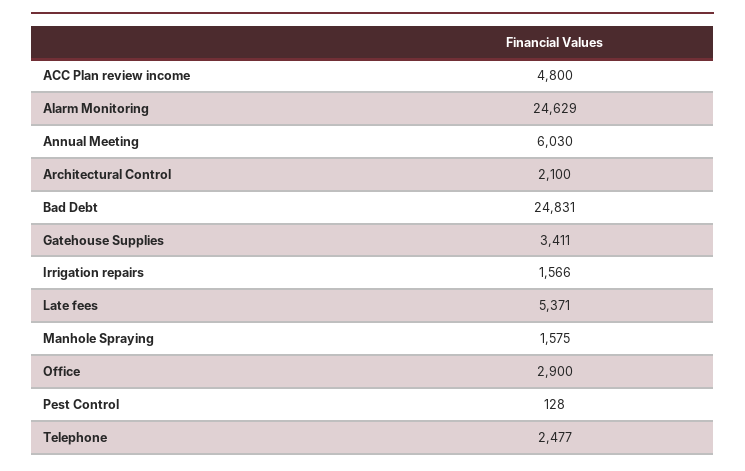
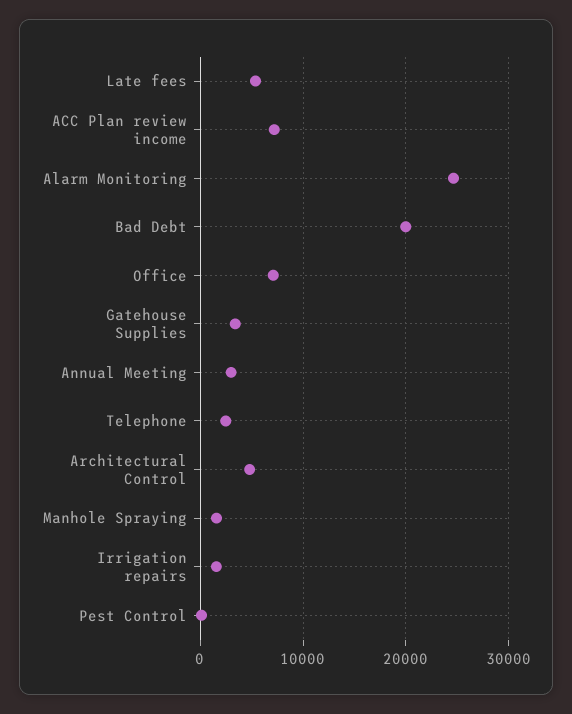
  {
-   "ACC Plan review income": 4800,
+   "ACC Plan review income": 7000,
    "Alarm Monitoring": 24629,
-   "Annual Meeting": 6030,
+   "Annual Meeting": 3000,
-   "Architectural Control": 2100,
+   "Architectural Control": 5000,
-   "Bad Debt": 24831,
+   "Bad Debt": 20000,
    "Gatehouse Supplies": 3411,
    "Irrigation repairs": 1566,
    "Late fees": 5371,
    "Manhole Spraying": 1575,
-   "Office": 2900,
+   "Office": 7000,
    "Pest Control": 128,
    "Telephone": 2477
  }

